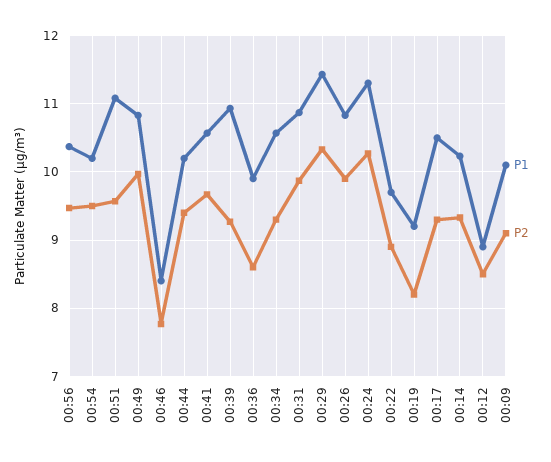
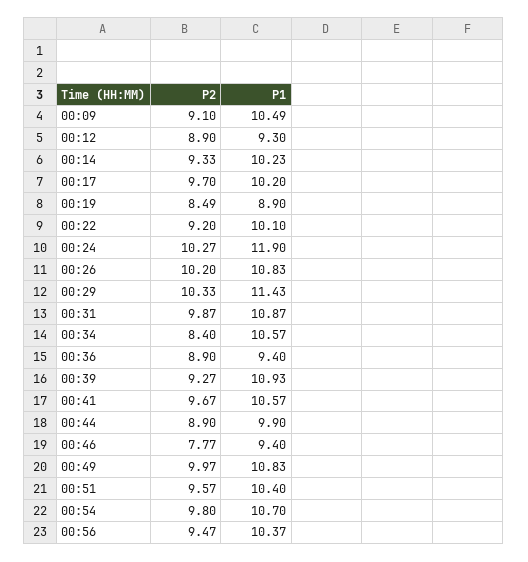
  {
    "P1": {
      "00:56": 10.37,
-     "00:54": 10.2,
+     "00:54": 10.7,
-     "00:51": 11.1,
+     "00:51": 10.4,
      "00:49": 10.83,
-     "00:46": 8.4,
+     "00:46": 9.4,
-     "00:44": 10.2,
+     "00:44": 9.9,
      "00:41": 10.57,
      "00:39": 10.93,
-     "00:36": 9.9,
+     "00:36": 9.4,
      "00:34": 10.57,
      "00:31": 10.87,
      "00:29": 11.43,
      "00:26": 10.83,
-     "00:24": 11.3,
+     "00:24": 11.9,
-     "00:22": 9.7,
+     "00:22": 10.1,
-     "00:19": 9.2,
+     "00:19": 8.9,
-     "00:17": 10.5,
+     "00:17": 10.2,
      "00:14": 10.23,
-     "00:12": 8.9,
+     "00:12": 9.3,
-     "00:09": 10.1
+     "00:09": 10.49
    },
    "P2": {
      "00:56": 9.47,
-     "00:54": 9.5,
+     "00:54": 9.8,
      "00:51": 9.57,
      "00:49": 9.97,
      "00:46": 7.77,
-     "00:44": 9.4,
+     "00:44": 8.9,
      "00:41": 9.67,
      "00:39": 9.27,
-     "00:36": 8.6,
+     "00:36": 8.9,
-     "00:34": 9.3,
+     "00:34": 8.4,
      "00:31": 9.87,
      "00:29": 10.33,
-     "00:26": 9.9,
+     "00:26": 10.2,
      "00:24": 10.27,
-     "00:22": 8.9,
+     "00:22": 9.2,
-     "00:19": 8.2,
+     "00:19": 8.49,
-     "00:17": 9.3,
+     "00:17": 9.7,
      "00:14": 9.33,
-     "00:12": 8.5,
+     "00:12": 8.9,
      "00:09": 9.1
    }
  }

